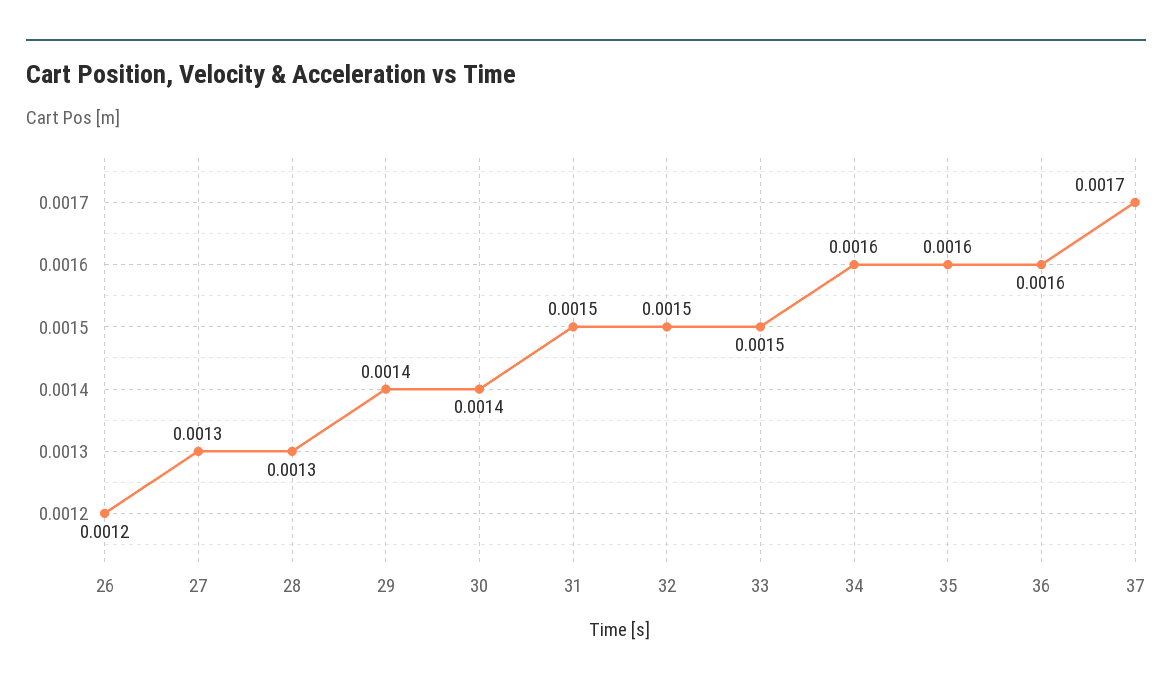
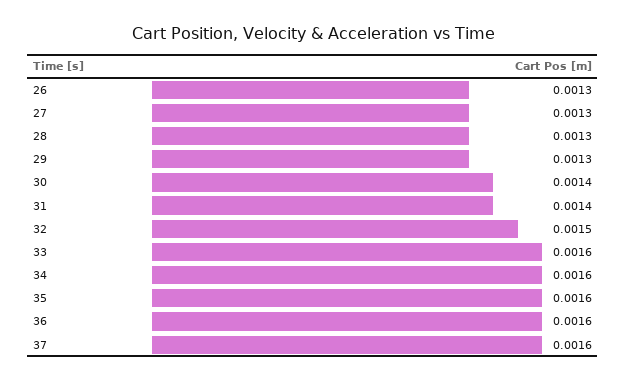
  {
-   "26": 0.0012,
+   "26": 0.0013,
    "27": 0.0013,
    "28": 0.0013,
-   "29": 0.0014,
+   "29": 0.0013,
    "30": 0.0014,
-   "31": 0.0015,
+   "31": 0.0014,
    "32": 0.0015,
-   "33": 0.0015,
+   "33": 0.0016,
    "34": 0.0016,
    "35": 0.0016,
    "36": 0.0016,
-   "37": 0.0017
+   "37": 0.0016
  }

